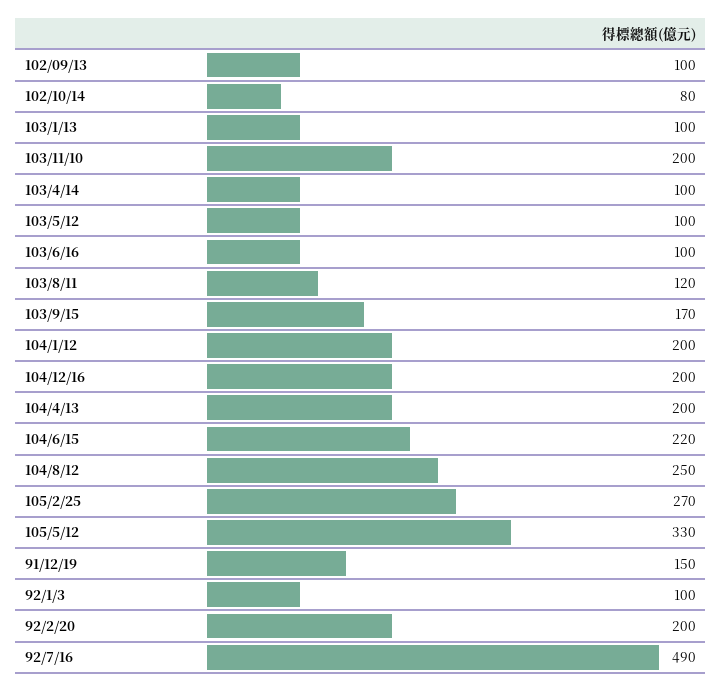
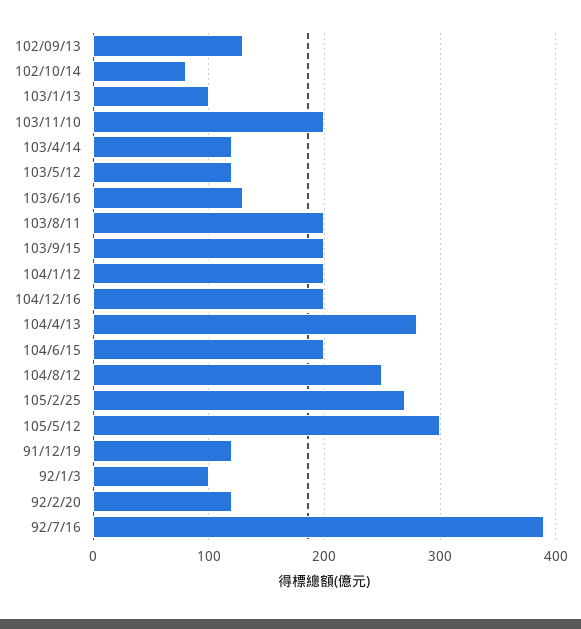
  {
-   "102/09/13": 100,
+   "102/09/13": 130,
    "102/10/14": 80,
    "103/1/13": 100,
    "103/11/10": 200,
-   "103/4/14": 100,
+   "103/4/14": 120,
-   "103/5/12": 100,
+   "103/5/12": 120,
-   "103/6/16": 100,
+   "103/6/16": 130,
-   "103/8/11": 120,
+   "103/8/11": 200,
-   "103/9/15": 170,
+   "103/9/15": 200,
    "104/1/12": 200,
    "104/12/16": 200,
-   "104/4/13": 200,
+   "104/4/13": 280,
-   "104/6/15": 220,
+   "104/6/15": 200,
    "104/8/12": 250,
    "105/2/25": 270,
-   "105/5/12": 330,
+   "105/5/12": 300,
-   "91/12/19": 150,
+   "91/12/19": 120,
    "92/1/3": 100,
-   "92/2/20": 200,
+   "92/2/20": 120,
-   "92/7/16": 490
+   "92/7/16": 390
  }

